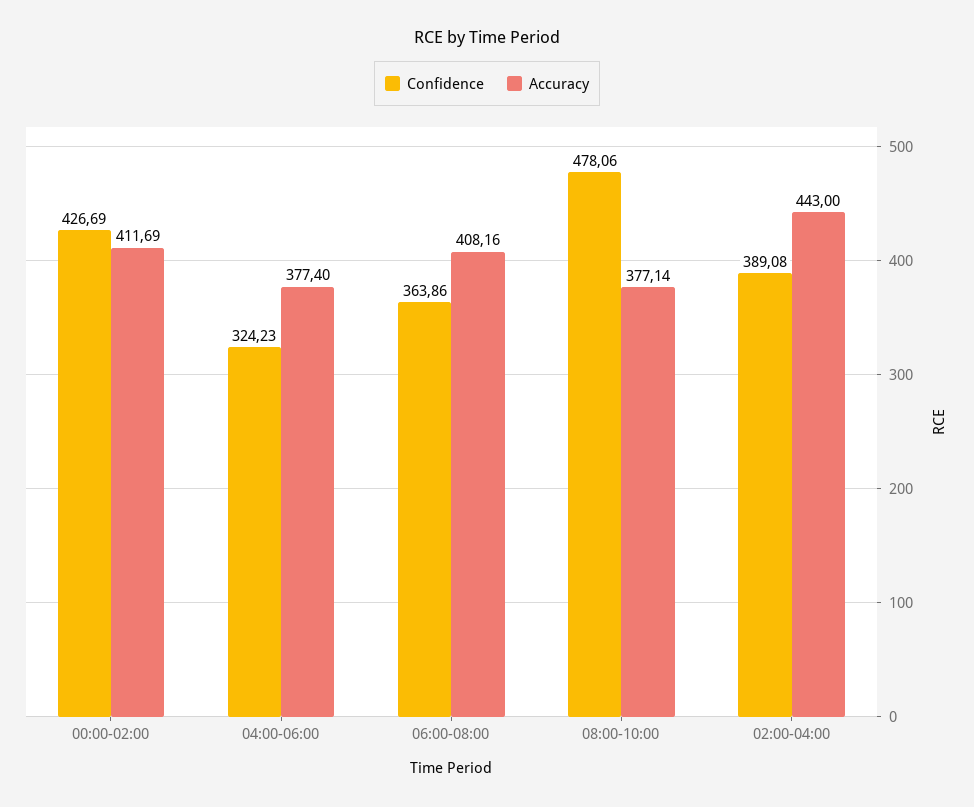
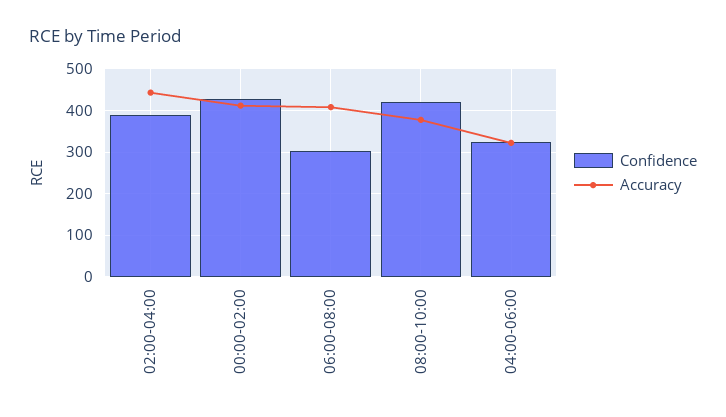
  {
    "Confidence": {
      "00:00-02:00": 426.69,
      "04:00-06:00": 324.23,
-     "06:00-08:00": 363.86,
+     "06:00-08:00": 300,
-     "08:00-10:00": 478.06,
+     "08:00-10:00": 420,
      "02:00-04:00": 389.08
    },
    "Accuracy": {
      "00:00-02:00": 411.69,
-     "04:00-06:00": 377.4,
+     "04:00-06:00": 320,
      "06:00-08:00": 408.16,
      "08:00-10:00": 377.14,
      "02:00-04:00": 443
    }
  }

